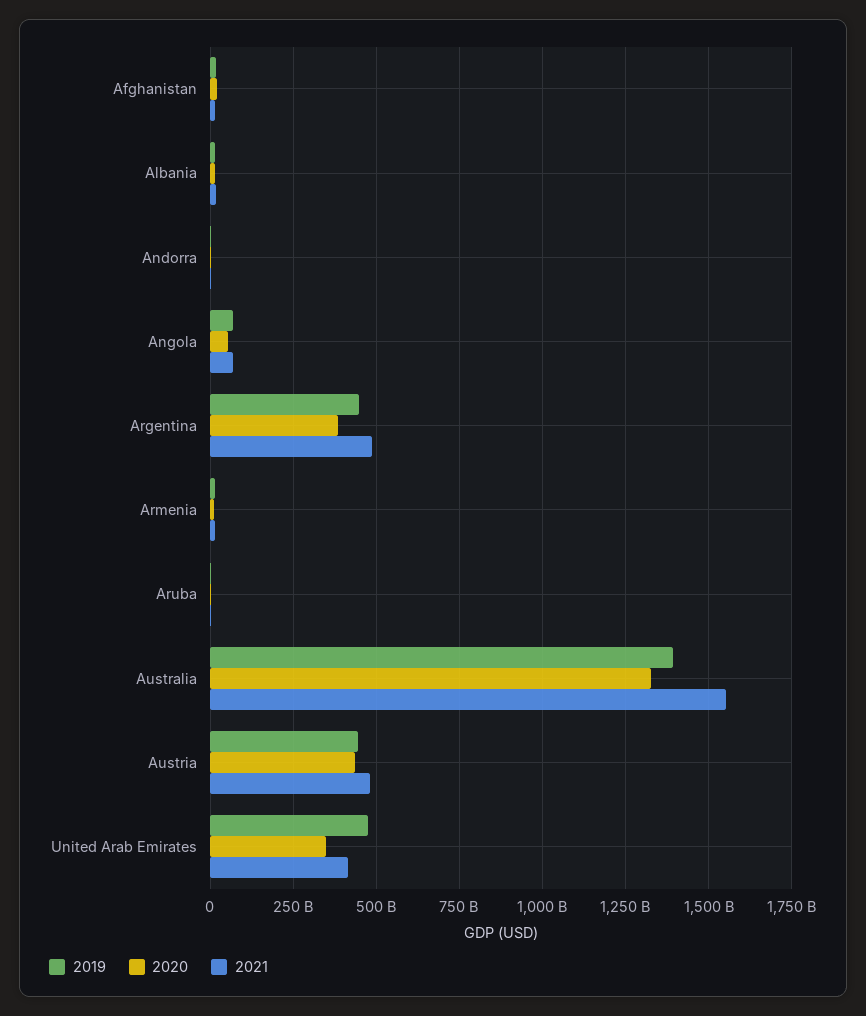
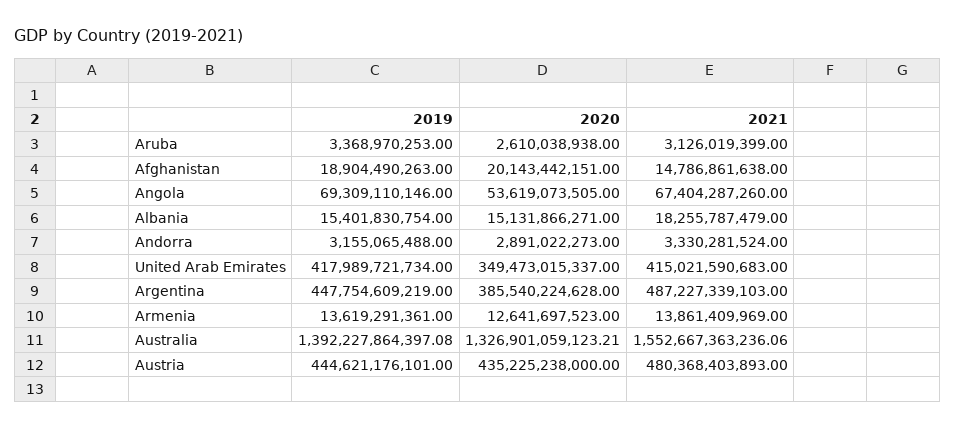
  {
    "2019": {
      "Afghanistan": 18904490263,
      "Albania": 15401830754,
      "Andorra": 3155065488,
      "Angola": 69309110146,
      "Argentina": 447754609219,
      "Armenia": 13619291361,
      "Aruba": 3368970253,
      "Australia": 1392227864397.08,
      "Austria": 444621176101,
-     "United Arab Emirates": 475000000000
+     "United Arab Emirates": 417989721734
    },
    "2020": {
      "Afghanistan": 20143442151,
      "Albania": 15131866271,
      "Andorra": 2891022273,
      "Angola": 53619073505,
      "Argentina": 385540224628,
      "Armenia": 12641697523,
      "Aruba": 2610038938,
      "Australia": 1326901059123.21,
      "Austria": 435225238000,
      "United Arab Emirates": 349473015337
    },
    "2021": {
      "Afghanistan": 14786861638,
      "Albania": 18255787479,
      "Andorra": 3330281524,
      "Angola": 67404287260,
      "Argentina": 487227339103,
      "Armenia": 13861409969,
      "Aruba": 3126019399,
      "Australia": 1552667363236.06,
      "Austria": 480368403893,
      "United Arab Emirates": 415021590683
    }
  }

